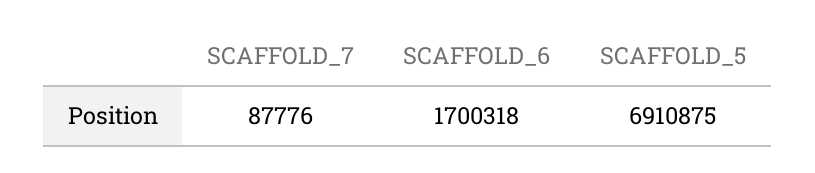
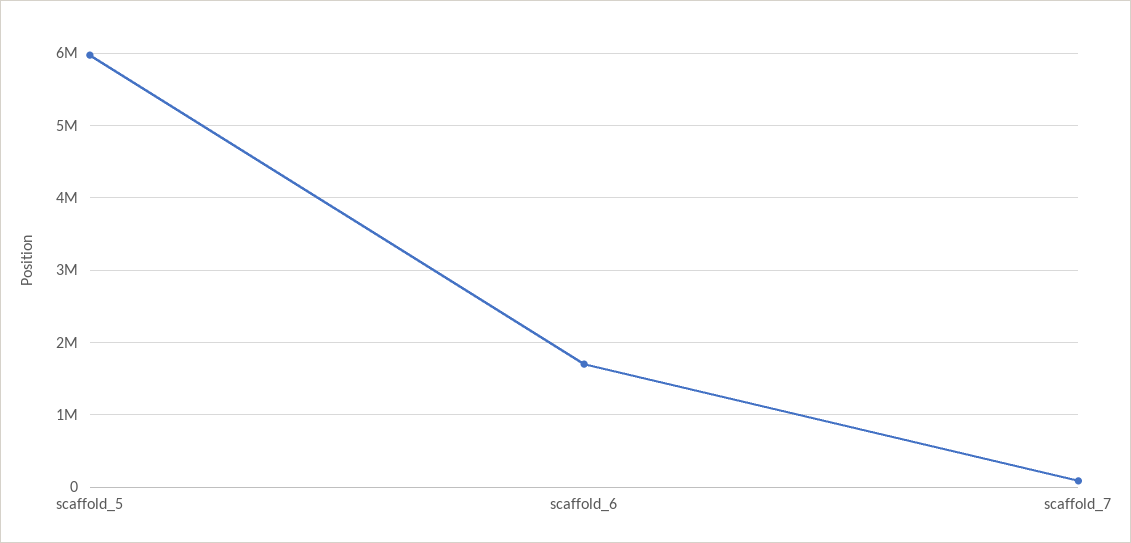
  {
    "SCAFFOLD_7": 87776,
    "SCAFFOLD_6": 1700318,
-   "SCAFFOLD_5": 6910875
+   "SCAFFOLD_5": 6000000
  }

